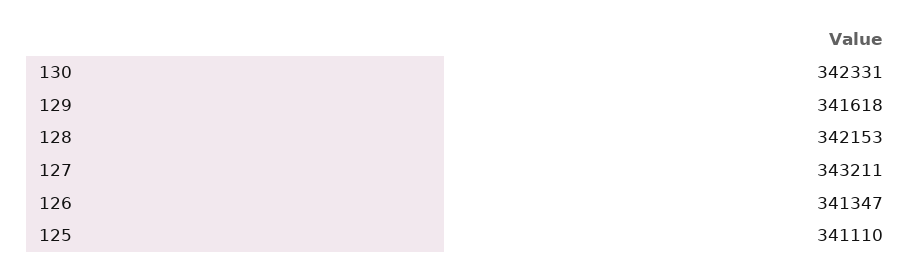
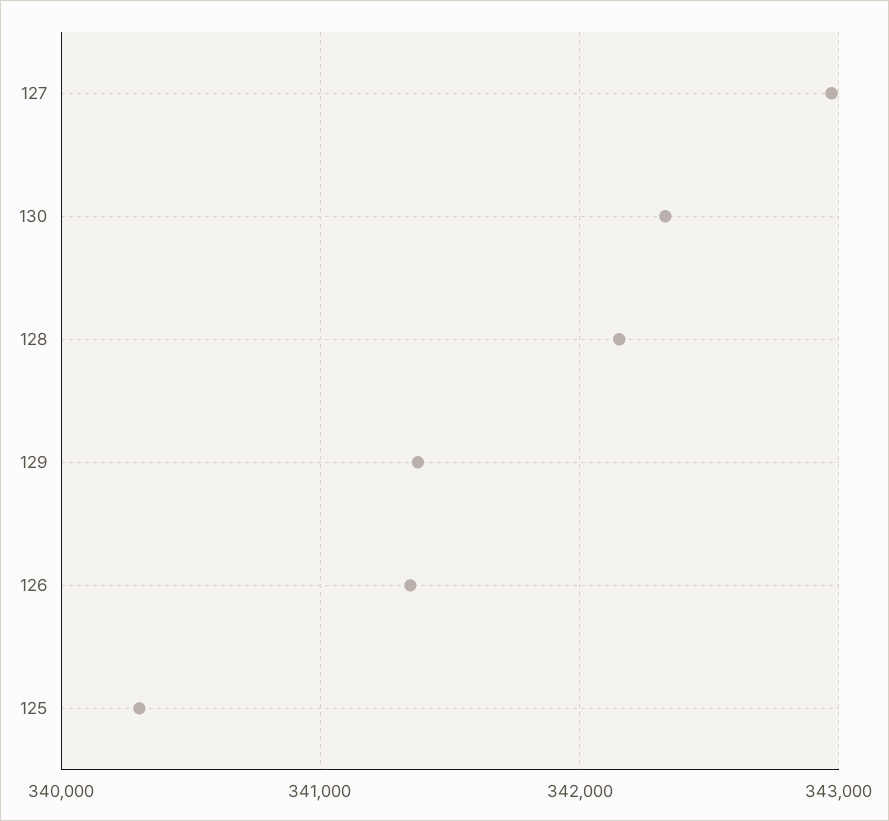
  {
    "130": 342331,
-   "129": 341618,
+   "129": 341400,
    "128": 342153,
-   "127": 343211,
+   "127": 343000,
    "126": 341347,
-   "125": 341110
+   "125": 340300
  }

